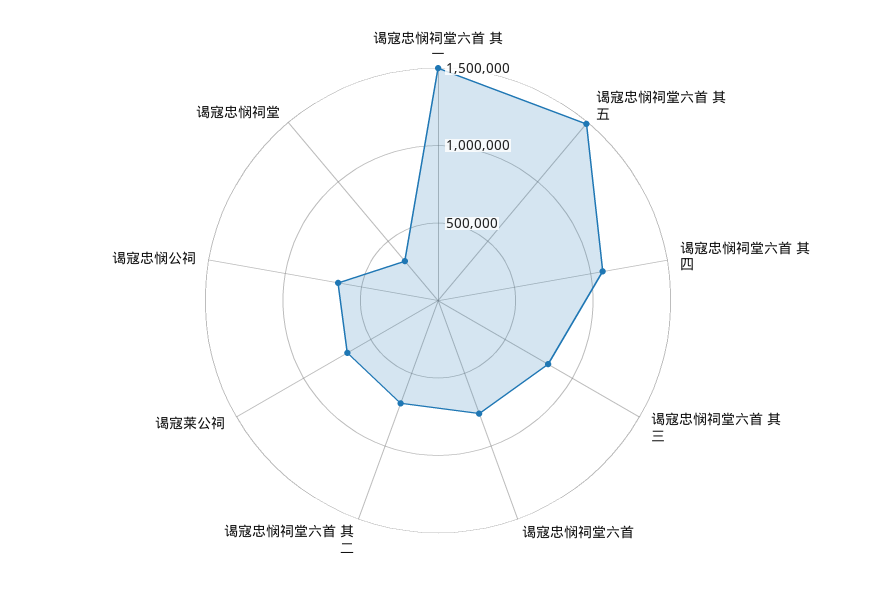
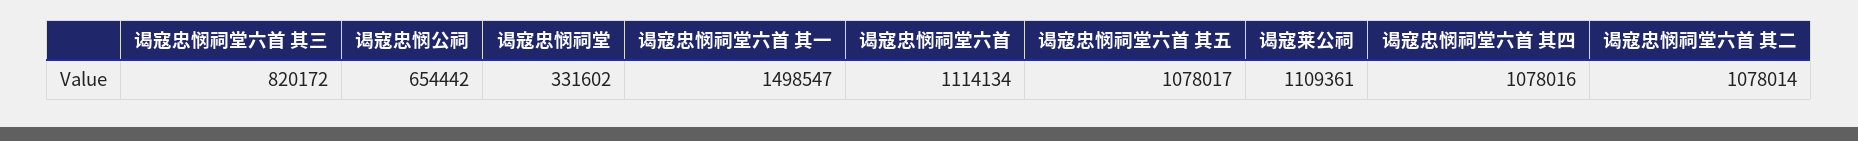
  {
    "谒寇忠悯祠堂六首 其一": 1498547,
-   "谒寇忠悯祠堂六首 其五": 1500000,
+   "谒寇忠悯祠堂六首 其五": 1078017,
    "谒寇忠悯祠堂六首 其四": 1078016,
    "谒寇忠悯祠堂六首 其三": 820172,
-   "谒寇忠悯祠堂六首": 800000,
+   "谒寇忠悯祠堂六首": 1114134,
-   "谒寇忠悯祠堂六首 其二": 700000,
+   "谒寇忠悯祠堂六首 其二": 1078014,
-   "谒寇莱公祠": 700000,
+   "谒寇莱公祠": 1109361,
    "谒寇忠悯公祠": 654442,
    "谒寇忠悯祠堂": 331602
  }

